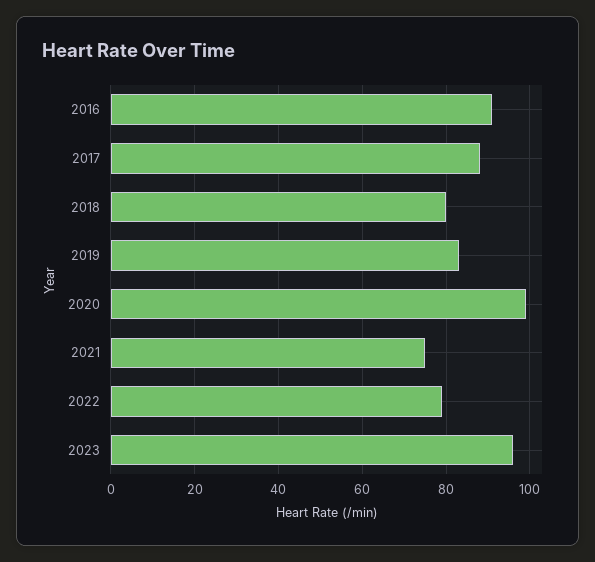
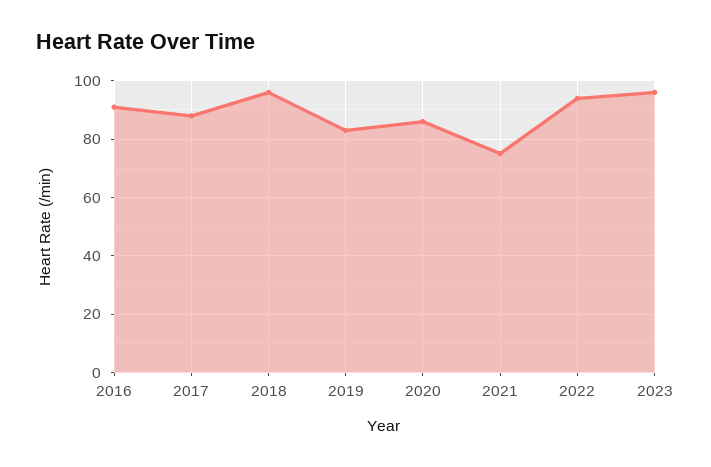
  {
    "2016": 90,
    "2017": 90,
-   "2018": 80,
+   "2018": 95,
    "2019": 85,
-   "2020": 100,
+   "2020": 85,
    "2021": 75,
-   "2022": 80,
+   "2022": 95,
    "2023": 95
  }

